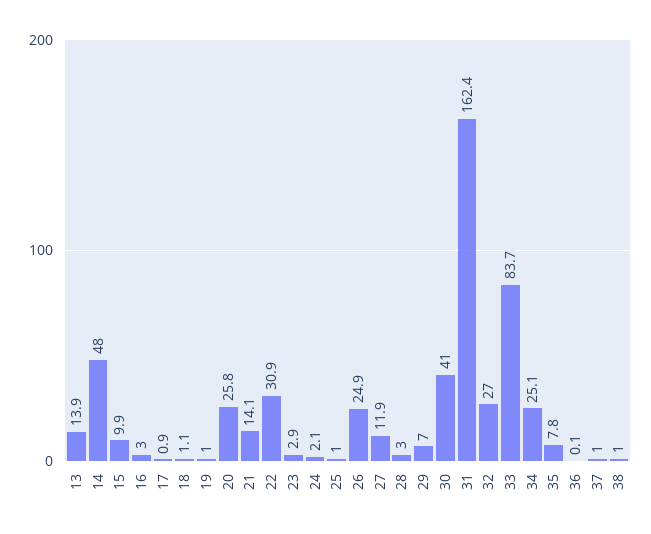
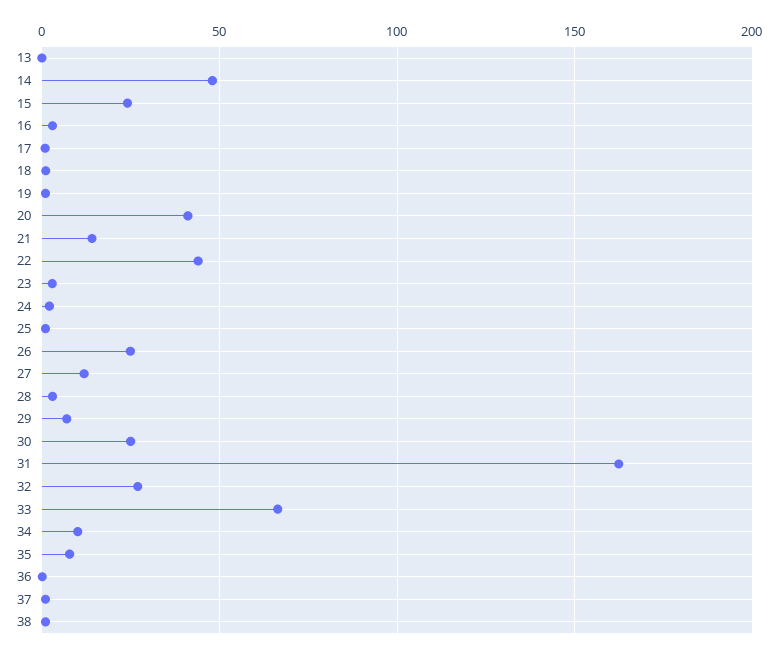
  {
-   "13": 13.9,
+   "13": 0,
    "14": 48,
-   "15": 9.9,
+   "15": 25,
    "16": 3,
    "17": 0.9,
    "18": 1.1,
    "19": 1,
-   "20": 25.8,
+   "20": 40,
    "21": 14.1,
-   "22": 30.9,
+   "22": 45,
    "23": 2.9,
    "24": 2.1,
    "25": 1,
    "26": 24.9,
    "27": 11.9,
    "28": 3,
    "29": 7,
-   "30": 41,
+   "30": 25,
    "31": 162.4,
    "32": 27,
-   "33": 83.7,
+   "33": 65,
-   "34": 25.1,
+   "34": 10,
    "35": 7.8,
    "36": 0.1,
    "37": 1,
    "38": 1
  }

